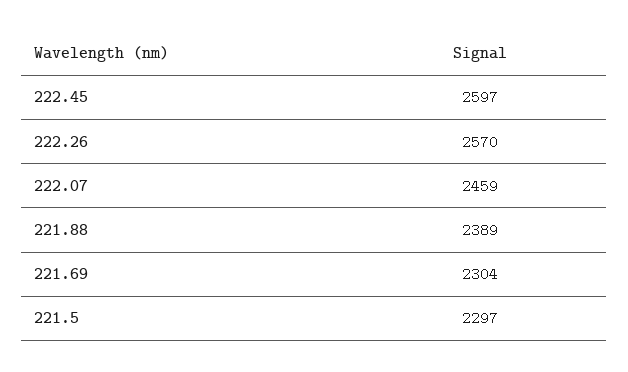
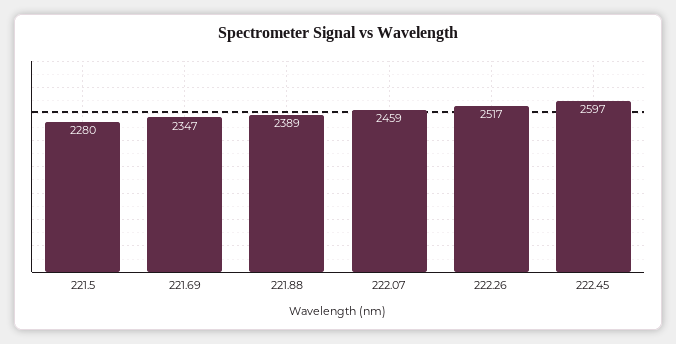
  {
    "222.45": 2597,
-   "222.26": 2570,
+   "222.26": 2517,
    "222.07": 2459,
    "221.88": 2389,
-   "221.69": 2304,
+   "221.69": 2347,
-   "221.5": 2297
+   "221.5": 2280
  }

